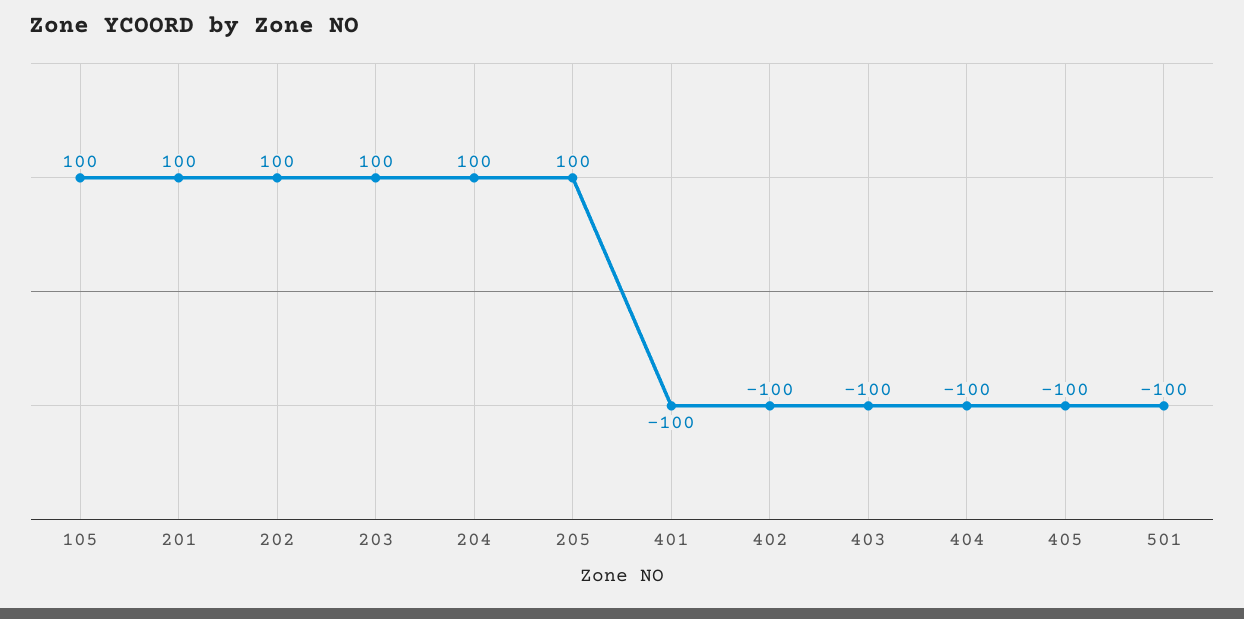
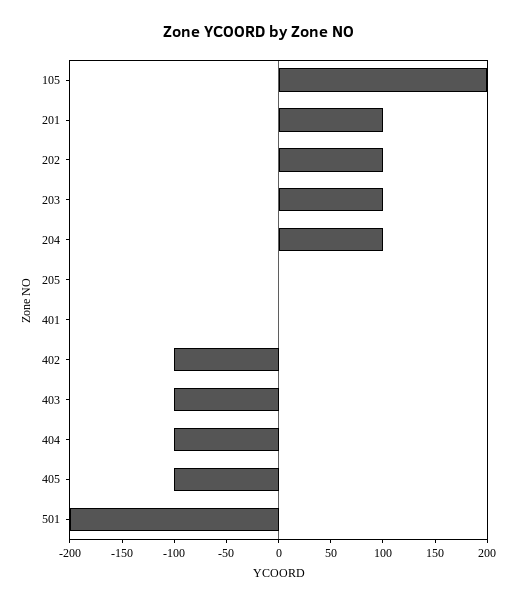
  {
-   "105": 100,
+   "105": 200,
    "201": 100,
    "202": 100,
    "203": 100,
    "204": 100,
-   "205": 100,
+   "205": 0,
-   "401": -100,
+   "401": 0,
    "402": -100,
    "403": -100,
    "404": -100,
    "405": -100,
-   "501": -100
+   "501": -200
  }

